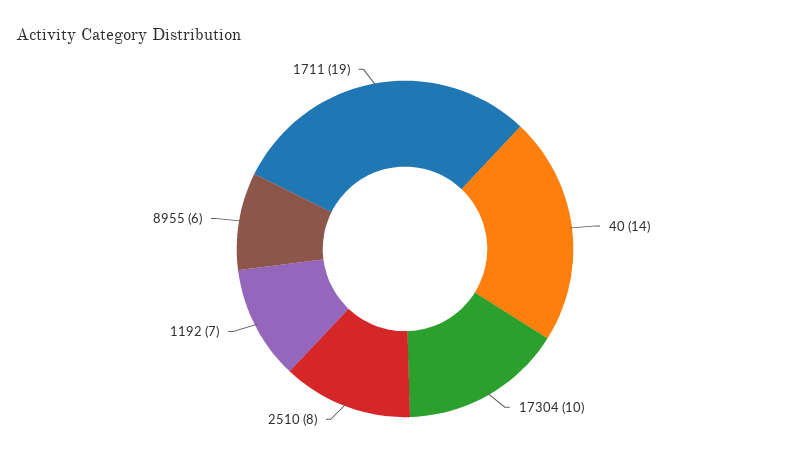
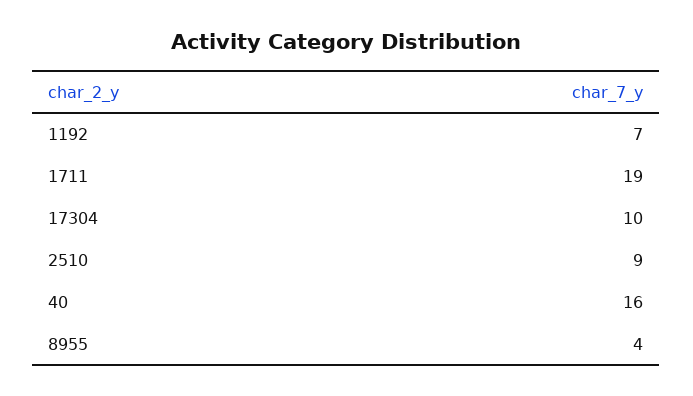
  {
-   "40": 14,
+   "40": 16,
    "17304": 10,
-   "2510": 8,
+   "2510": 9,
    "1192": 7,
-   "8955": 6,
+   "8955": 4,
    "1711": 19
  }

